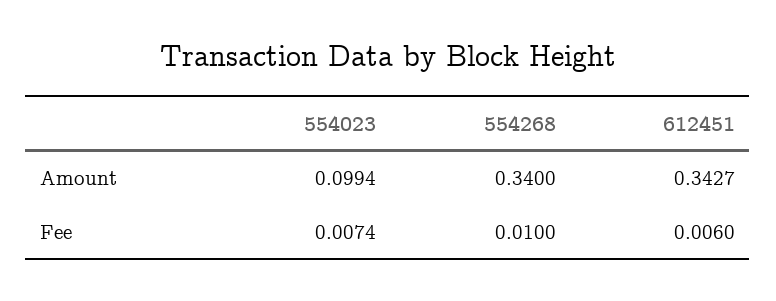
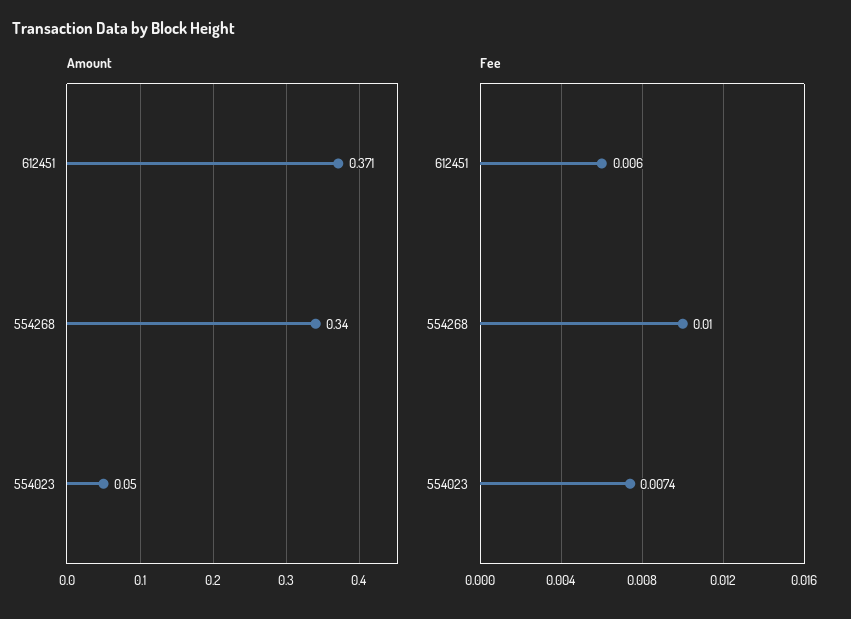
  {
    "Amount": {
-     "554023": 0.0994,
+     "554023": 0.05,
      "554268": 0.34,
-     "612451": 0.3427
+     "612451": 0.371
    },
    "Fee": {
      "554023": 0.0074,
      "554268": 0.01,
      "612451": 0.006
    }
  }

